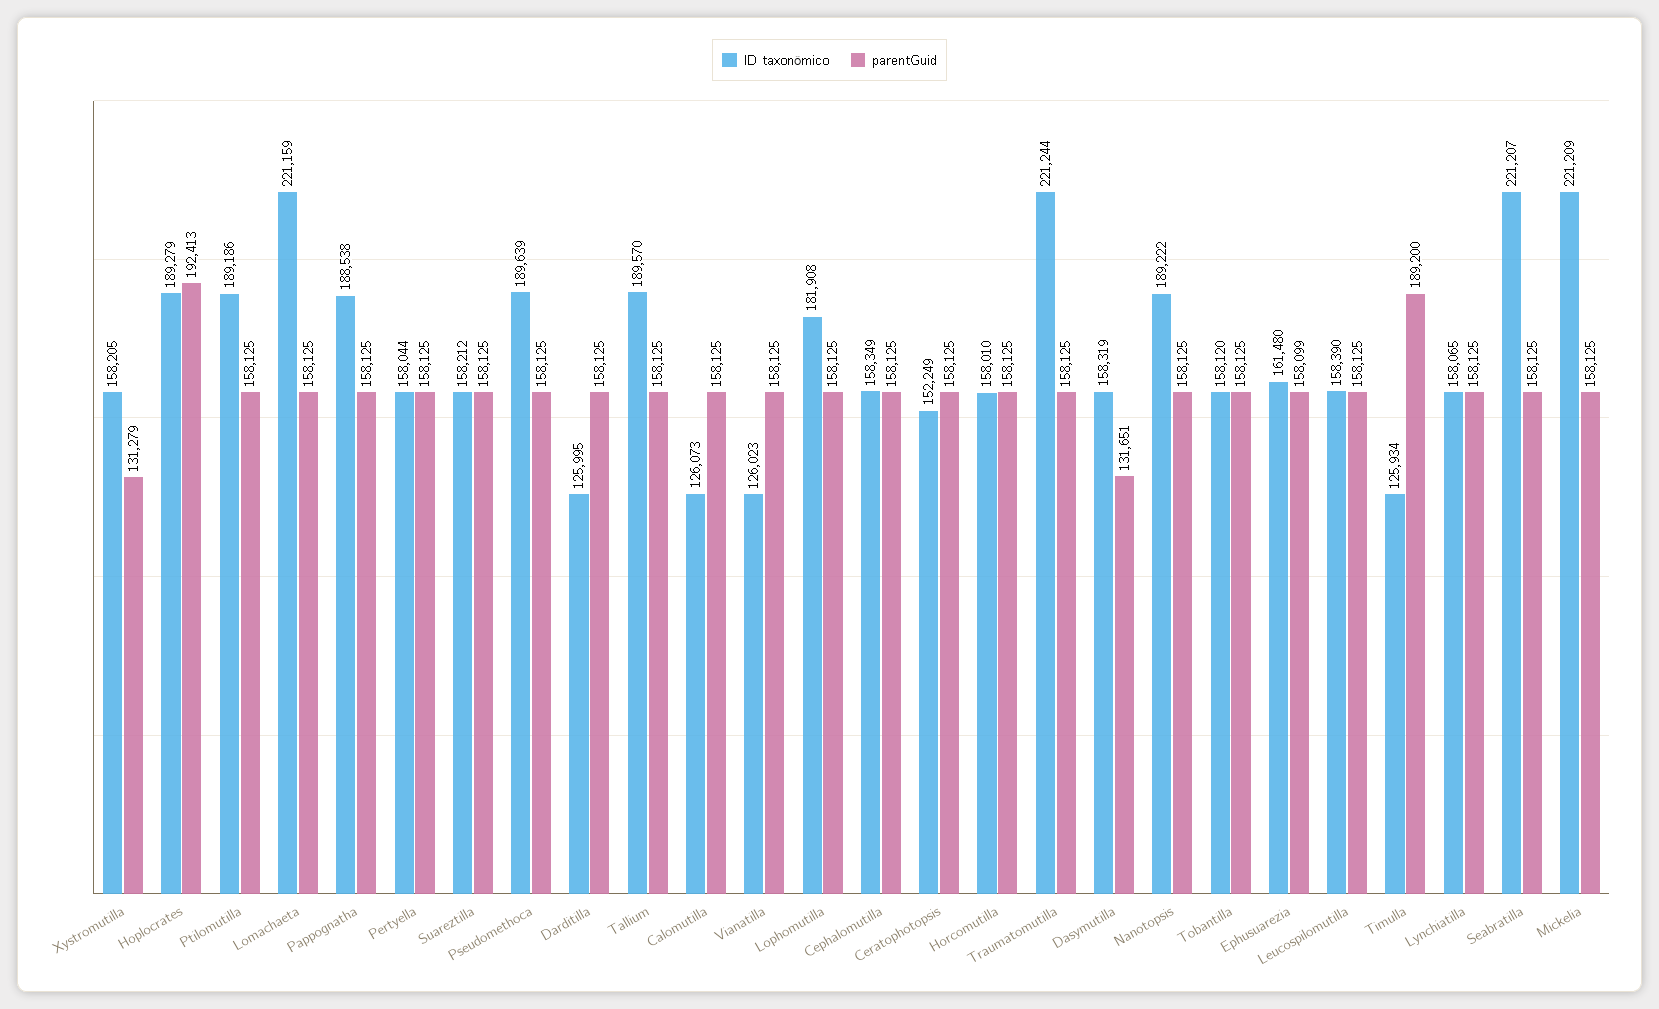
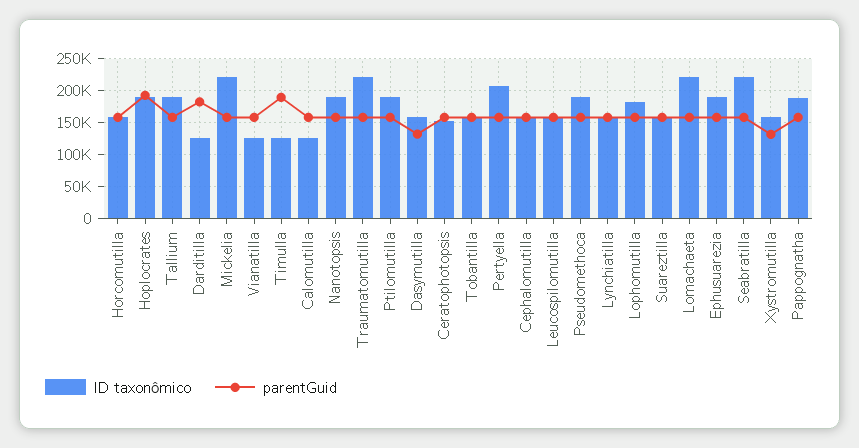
  {
    "ID taxonômico": {
      "Xystromutilla": 158205,
      "Hoplocrates": 189279,
      "Ptilomutilla": 189186,
      "Lomachaeta": 221159,
      "Pappognatha": 188538,
-     "Pertyella": 158044,
+     "Pertyella": 210000,
      "Suareztilla": 158212,
      "Pseudomethoca": 189639,
      "Darditilla": 125995,
      "Tallium": 189570,
      "Calomutilla": 126073,
      "Vianatilla": 126023,
      "Lophomutilla": 181908,
      "Cephalomutilla": 158349,
      "Ceratophotopsis": 152249,
      "Horcomutilla": 158010,
      "Traumatomutilla": 221244,
      "Dasymutilla": 158319,
      "Nanotopsis": 189222,
      "Tobantilla": 158120,
-     "Ephusuarezia": 161480,
+     "Ephusuarezia": 190000,
      "Leucospilomutilla": 158390,
      "Timulla": 125934,
      "Lynchiatilla": 158065,
      "Seabratilla": 221207,
      "Mickelia": 221209
    },
    "parentGuid": {
      "Xystromutilla": 131279,
      "Hoplocrates": 192413,
      "Ptilomutilla": 158125,
      "Lomachaeta": 158125,
      "Pappognatha": 158125,
      "Pertyella": 158125,
      "Suareztilla": 158125,
      "Pseudomethoca": 158125,
-     "Darditilla": 158125,
+     "Darditilla": 180000,
      "Tallium": 158125,
      "Calomutilla": 158125,
      "Vianatilla": 158125,
      "Lophomutilla": 158125,
      "Cephalomutilla": 158125,
      "Ceratophotopsis": 158125,
      "Horcomutilla": 158125,
      "Traumatomutilla": 158125,
      "Dasymutilla": 131651,
      "Nanotopsis": 158125,
      "Tobantilla": 158125,
      "Ephusuarezia": 158099,
      "Leucospilomutilla": 158125,
      "Timulla": 189200,
      "Lynchiatilla": 158125,
      "Seabratilla": 158125,
      "Mickelia": 158125
    }
  }

